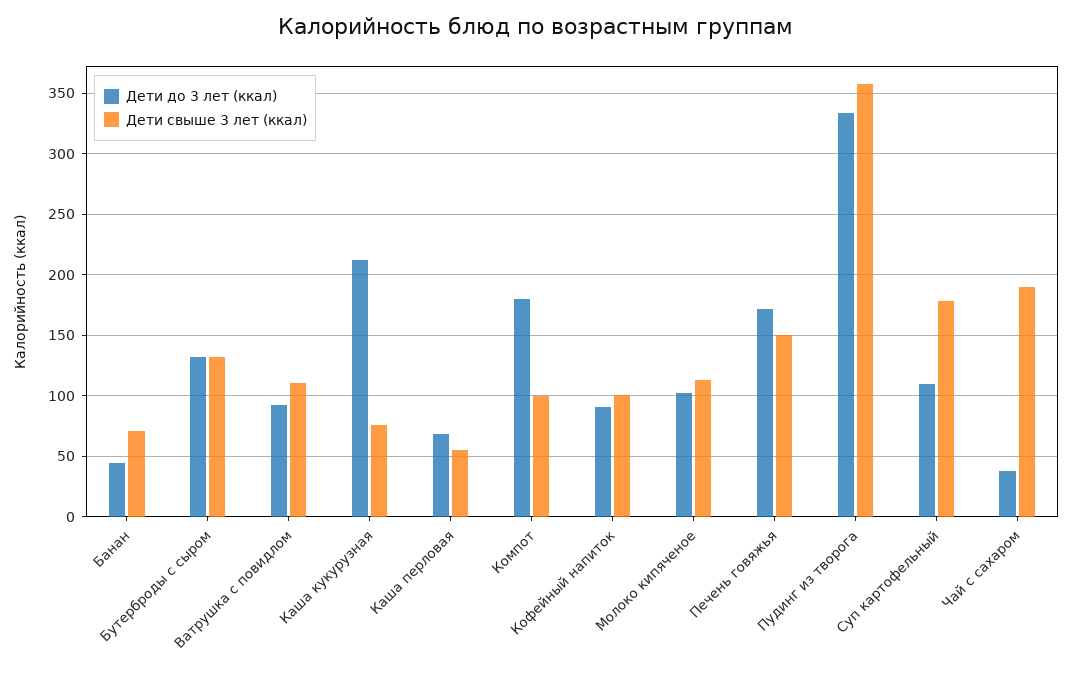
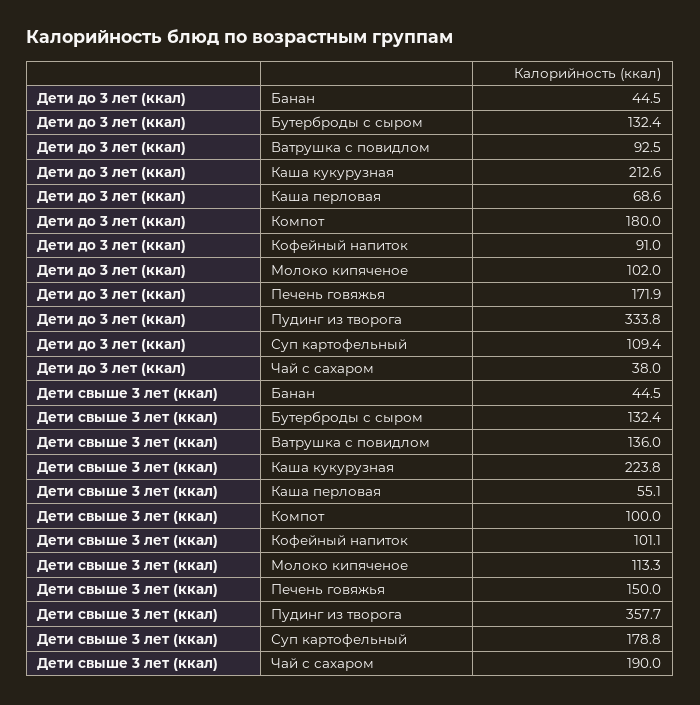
  {
    "Дети до 3 лет (ккал)": {
      "Банан": 44.5,
      "Бутерброды с сыром": 132.4,
      "Ватрушка с повидлом": 92.5,
      "Каша кукурузная": 212.6,
      "Каша перловая": 68.6,
      "Компот": 180,
      "Кофейный напиток": 91,
      "Молоко кипяченое": 102,
      "Печень говяжья": 171.9,
      "Пудинг из творога": 333.8,
      "Суп картофельный": 109.4,
      "Чай с сахаром": 38
    },
    "Дети свыше 3 лет (ккал)": {
-     "Банан": 70,
+     "Банан": 44.5,
      "Бутерброды с сыром": 132.4,
-     "Ватрушка с повидлом": 110,
+     "Ватрушка с повидлом": 136,
-     "Каша кукурузная": 75,
+     "Каша кукурузная": 223.8,
      "Каша перловая": 55.1,
      "Компот": 100,
      "Кофейный напиток": 101.1,
      "Молоко кипяченое": 113.3,
      "Печень говяжья": 150,
      "Пудинг из творога": 357.7,
      "Суп картофельный": 178.8,
      "Чай с сахаром": 190
    }
  }

